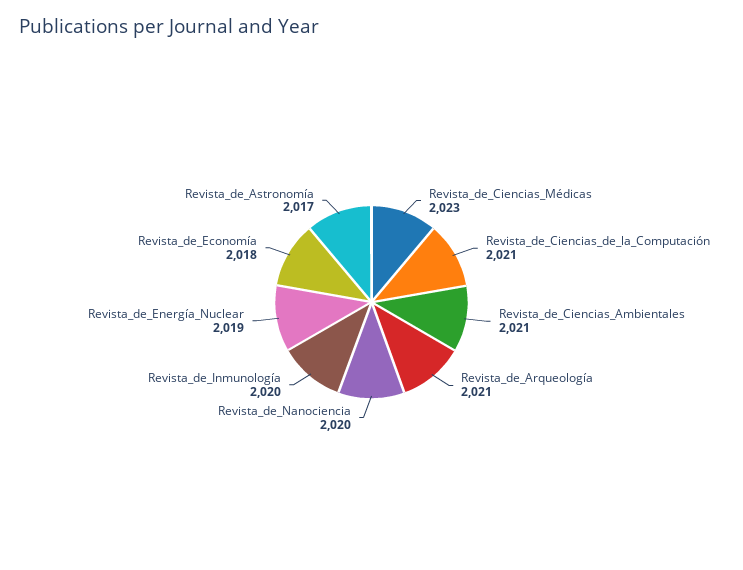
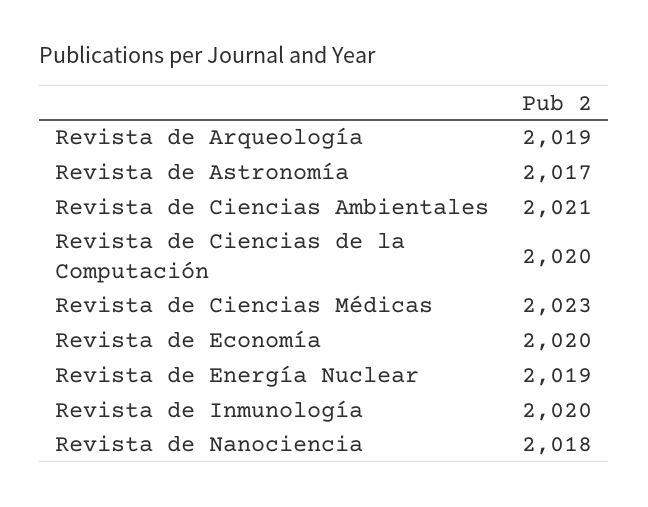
  {
    "Revista_de_Ciencias_Médicas": 2023,
-   "Revista_de_Ciencias_de_la_Computación": 2021,
+   "Revista_de_Ciencias_de_la_Computación": 2020,
    "Revista_de_Ciencias_Ambientales": 2021,
-   "Revista_de_Arqueología": 2021,
+   "Revista_de_Arqueología": 2019,
-   "Revista_de_Nanociencia": 2020,
+   "Revista_de_Nanociencia": 2018,
    "Revista_de_Inmunología": 2020,
    "Revista_de_Energía_Nuclear": 2019,
-   "Revista_de_Economía": 2018,
+   "Revista_de_Economía": 2020,
    "Revista_de_Astronomía": 2017
  }

